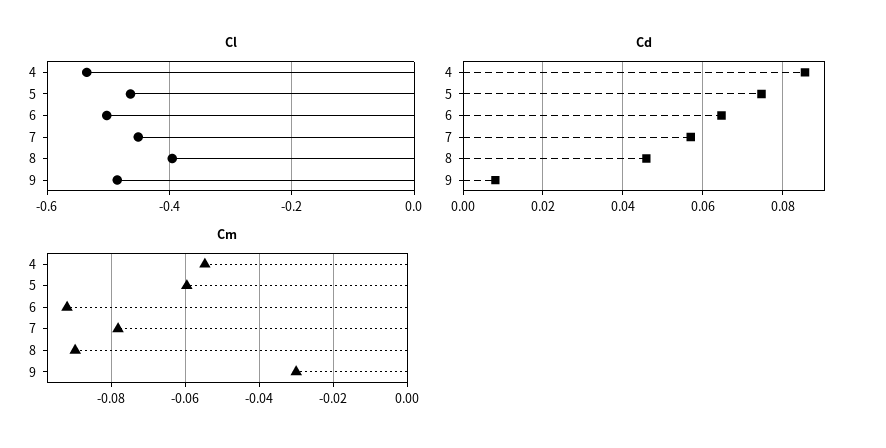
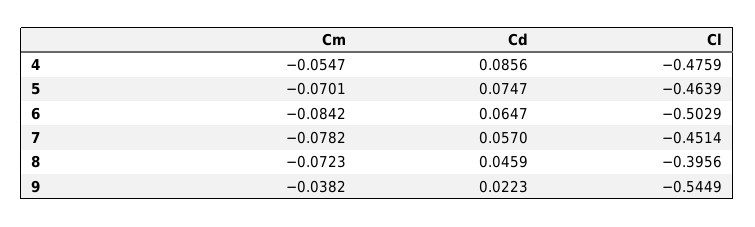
  {
    "Cl": {
-     "4": -0.54,
+     "4": -0.4759,
      "5": -0.4639,
      "6": -0.5029,
      "7": -0.4514,
      "8": -0.3956,
-     "9": -0.48
+     "9": -0.5449
    },
    "Cd": {
      "4": 0.0856,
      "5": 0.0747,
      "6": 0.0647,
      "7": 0.057,
      "8": 0.0459,
-     "9": 0.008
+     "9": 0.0223
    },
    "Cm": {
      "4": -0.0547,
-     "5": -0.06,
+     "5": -0.0701,
-     "6": -0.092,
+     "6": -0.0842,
      "7": -0.0782,
-     "8": -0.09,
+     "8": -0.0723,
-     "9": -0.03
+     "9": -0.0382
    }
  }

